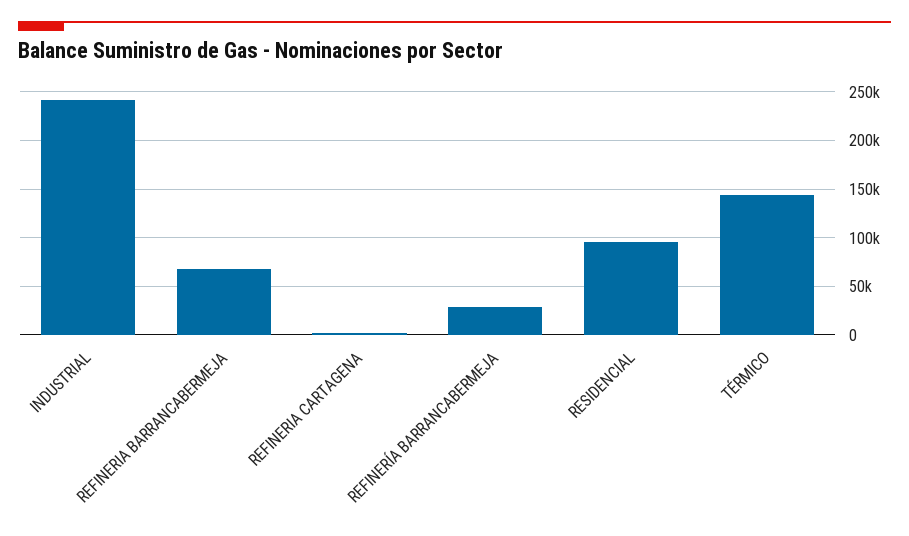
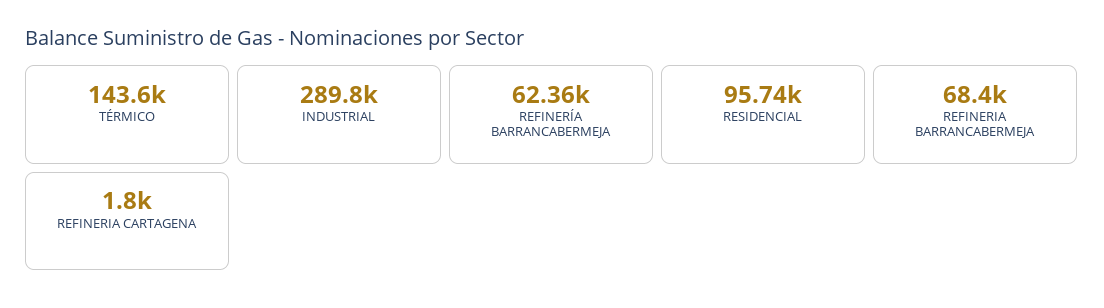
  {
-   "INDUSTRIAL": 240000,
+   "INDUSTRIAL": 289800,
    "REFINERIA BARRANCABERMEJA": 68400,
    "REFINERIA CARTAGENA": 1800,
-   "REFINERÍA BARRANCABERMEJA": 30000,
+   "REFINERÍA BARRANCABERMEJA": 62360,
    "RESIDENCIAL": 95740,
    "TÉRMICO": 143600
  }

